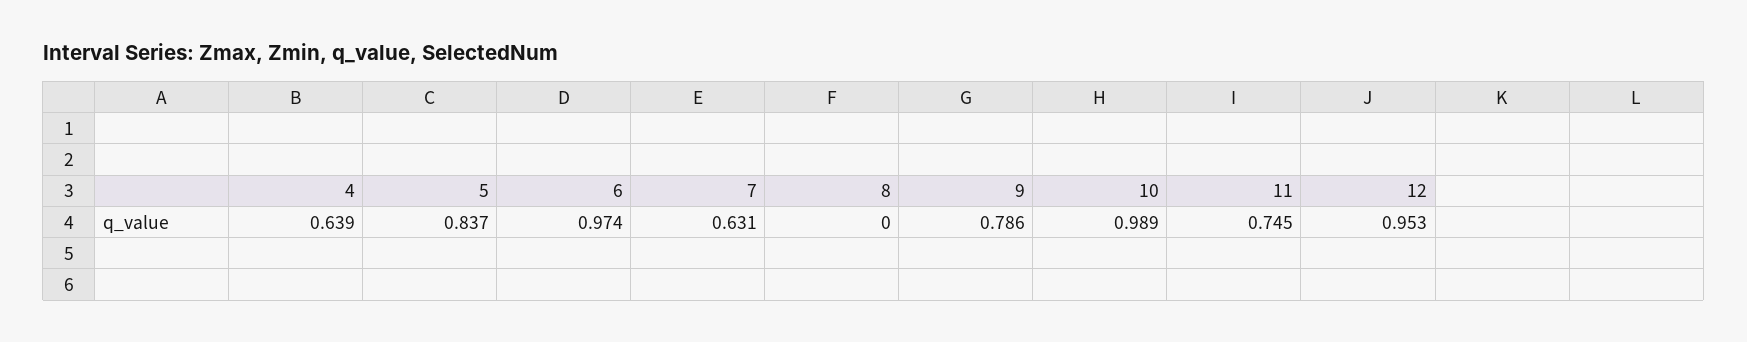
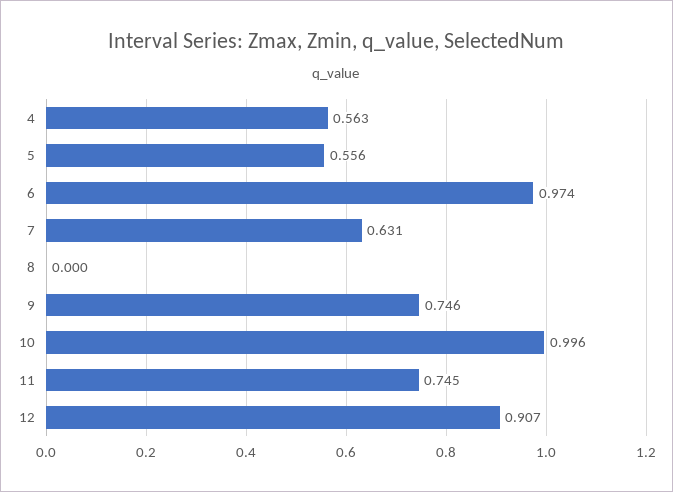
  {
-   "4": 0.639,
+   "4": 0.563,
-   "5": 0.837,
+   "5": 0.556,
    "6": 0.974,
    "7": 0.631,
    "8": 0,
-   "9": 0.786,
+   "9": 0.746,
-   "10": 0.989,
+   "10": 0.996,
    "11": 0.745,
-   "12": 0.953
+   "12": 0.907
  }

